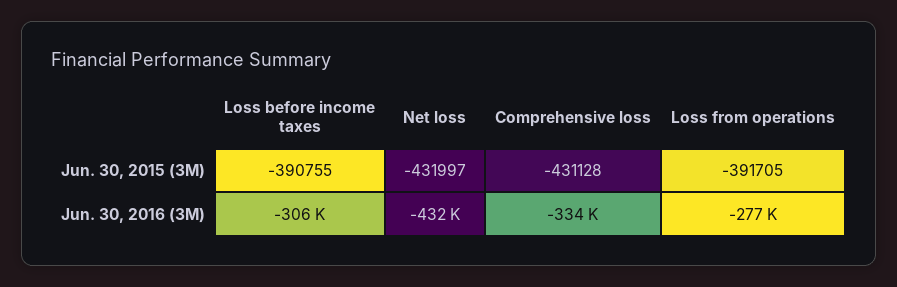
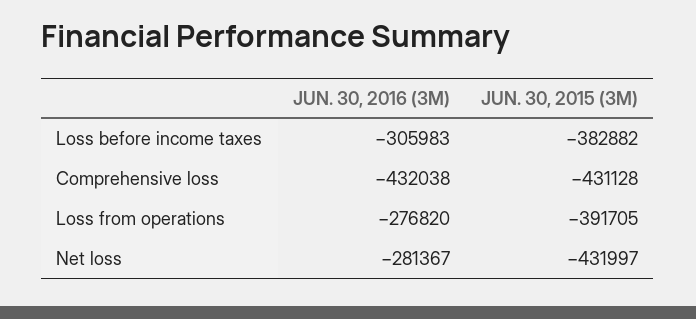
  {
    "Loss before income taxes": {
-     "Jun. 30, 2015 (3M)": -390755,
+     "Jun. 30, 2015 (3M)": -382882,
      "Jun. 30, 2016 (3M)": -305983
    },
    "Net loss": {
      "Jun. 30, 2015 (3M)": -431997,
-     "Jun. 30, 2016 (3M)": -432000
+     "Jun. 30, 2016 (3M)": -281367
    },
    "Comprehensive loss": {
      "Jun. 30, 2015 (3M)": -431128,
-     "Jun. 30, 2016 (3M)": -334000
+     "Jun. 30, 2016 (3M)": -432038
    },
    "Loss from operations": {
      "Jun. 30, 2015 (3M)": -391705,
      "Jun. 30, 2016 (3M)": -276820
    }
  }

